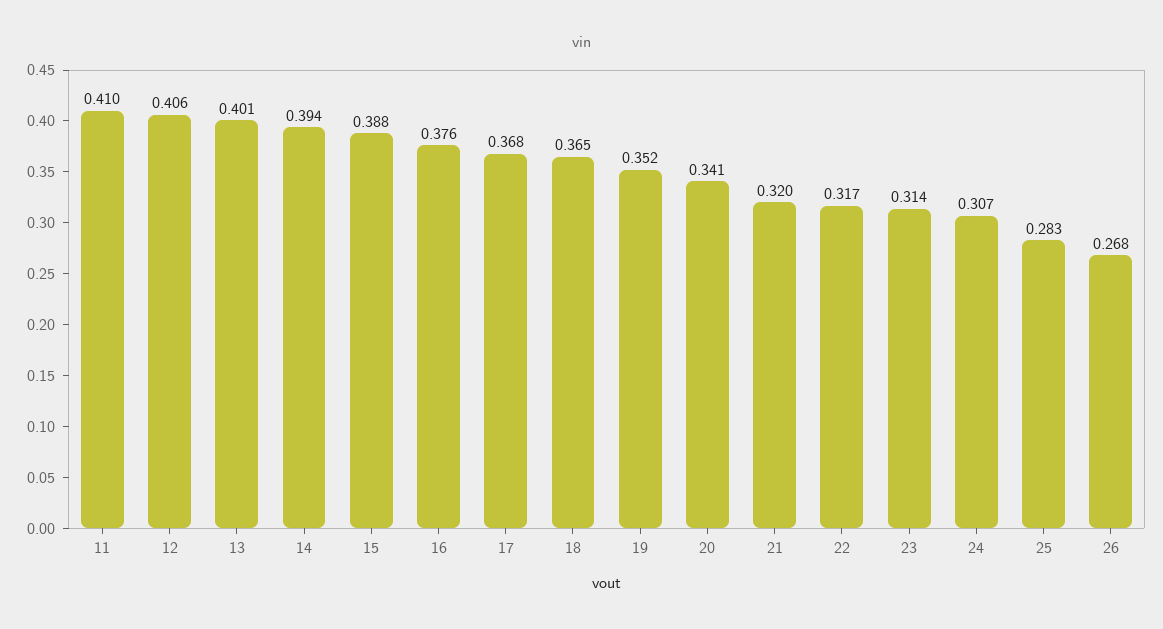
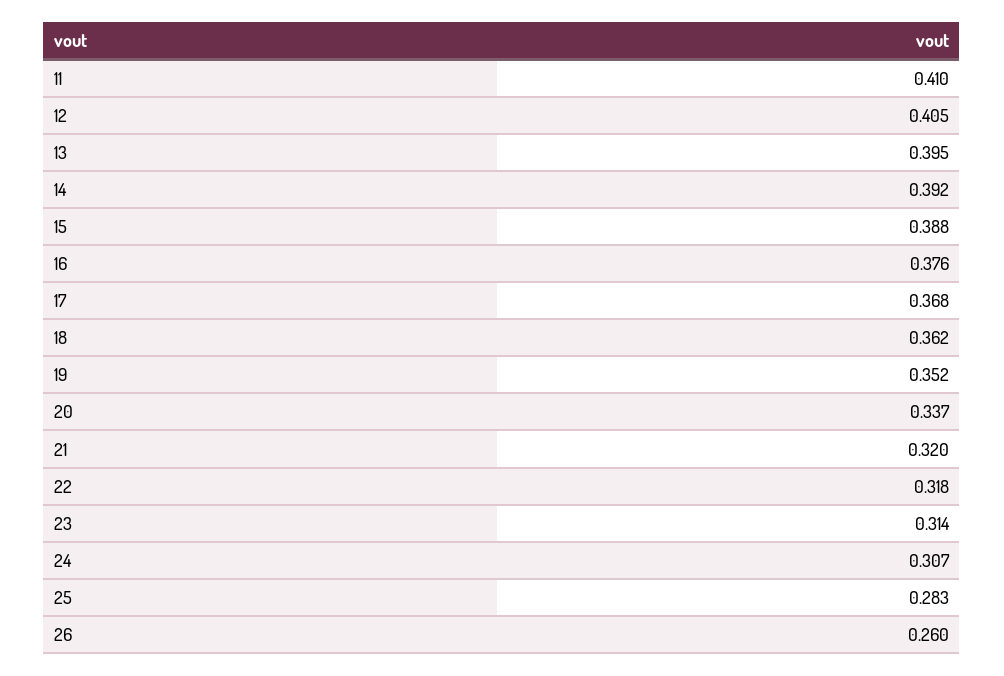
  {
    "11": 0.41,
-   "12": 0.406,
+   "12": 0.405,
-   "13": 0.401,
+   "13": 0.395,
-   "14": 0.394,
+   "14": 0.392,
    "15": 0.388,
    "16": 0.376,
    "17": 0.368,
-   "18": 0.365,
+   "18": 0.362,
    "19": 0.352,
-   "20": 0.341,
+   "20": 0.337,
    "21": 0.32,
-   "22": 0.317,
+   "22": 0.318,
    "23": 0.314,
    "24": 0.307,
    "25": 0.283,
-   "26": 0.268
+   "26": 0.26
  }

